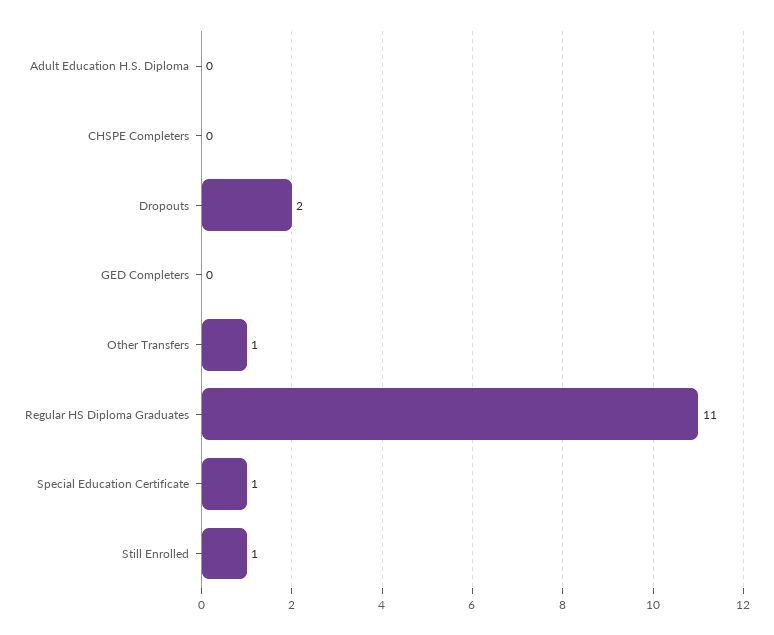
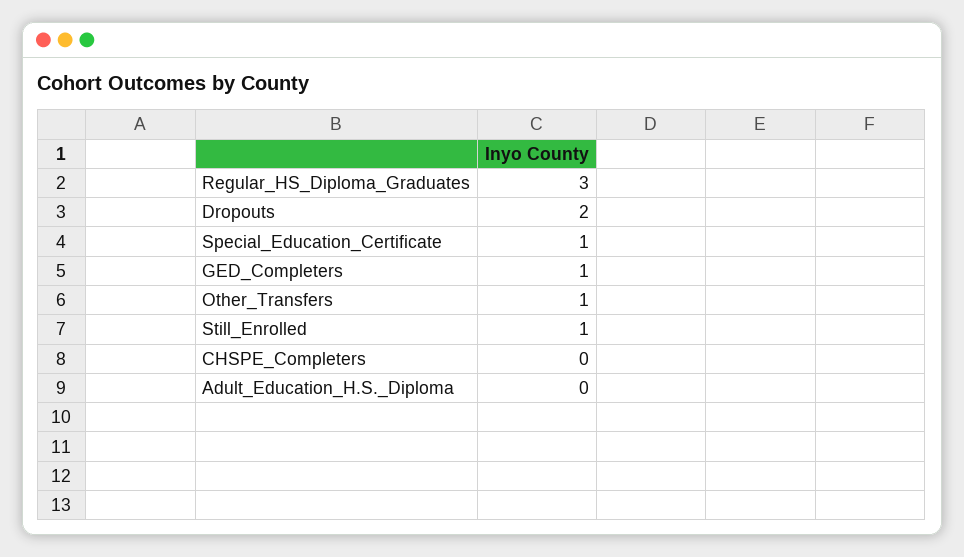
  {
    "Adult Education H.S. Diploma": 0,
    "CHSPE Completers": 0,
    "Dropouts": 2,
-   "GED Completers": 0,
+   "GED Completers": 1,
    "Other Transfers": 1,
-   "Regular HS Diploma Graduates": 11,
+   "Regular HS Diploma Graduates": 3,
    "Special Education Certificate": 1,
    "Still Enrolled": 1
  }

